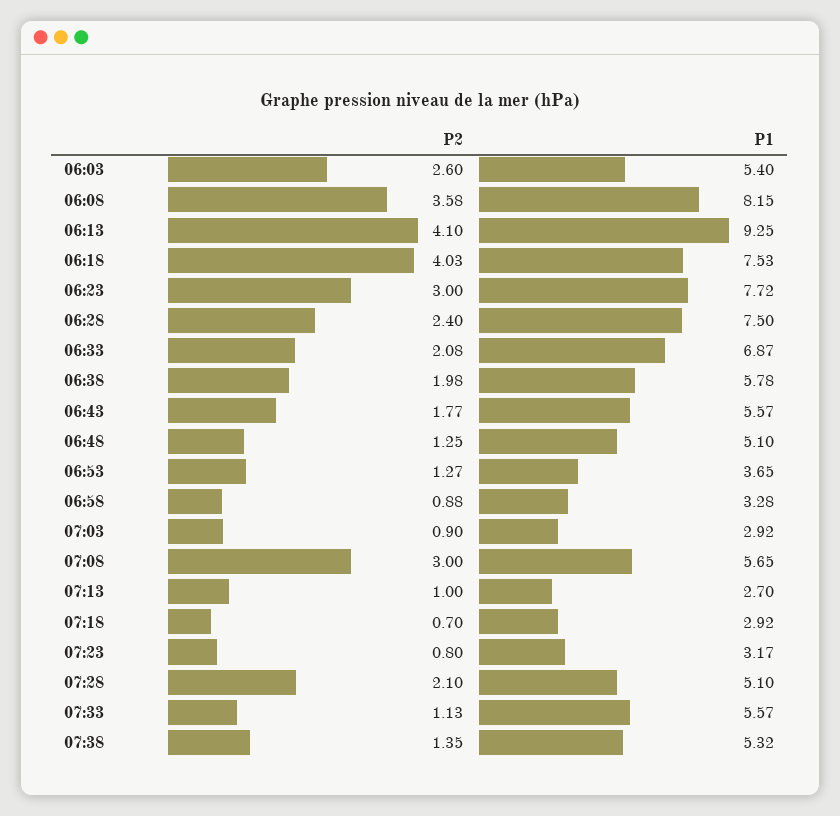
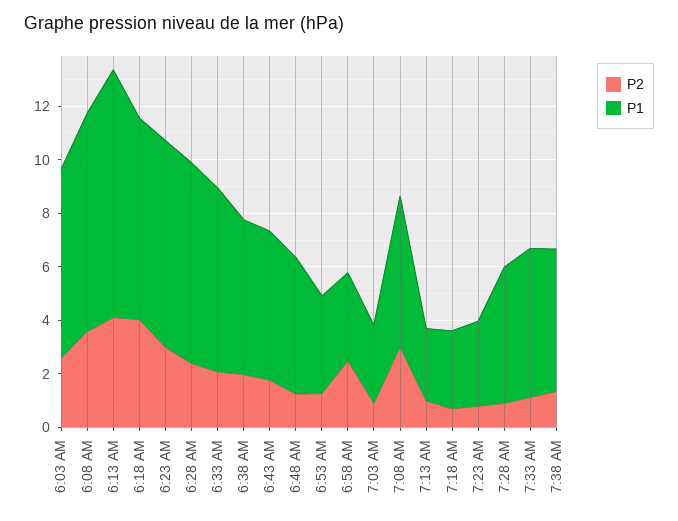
  {
    "P2": {
      "06:03": 2.6,
      "06:08": 3.58,
      "06:13": 4.1,
      "06:18": 4.03,
      "06:23": 3,
      "06:28": 2.4,
      "06:33": 2.08,
      "06:38": 1.98,
      "06:43": 1.77,
      "06:48": 1.25,
      "06:53": 1.27,
-     "06:58": 0.88,
+     "06:58": 2.5,
      "07:03": 0.9,
      "07:08": 3,
      "07:13": 1,
      "07:18": 0.7,
      "07:23": 0.8,
-     "07:28": 2.1,
+     "07:28": 1,
      "07:33": 1.13,
      "07:38": 1.35
    },
    "P1": {
-     "06:03": 5.4,
+     "06:03": 7,
      "06:08": 8.15,
      "06:13": 9.25,
      "06:18": 7.53,
      "06:23": 7.72,
      "06:28": 7.5,
      "06:33": 6.87,
      "06:38": 5.78,
      "06:43": 5.57,
      "06:48": 5.1,
      "06:53": 3.65,
      "06:58": 3.28,
      "07:03": 2.92,
      "07:08": 5.65,
      "07:13": 2.7,
      "07:18": 2.92,
      "07:23": 3.17,
      "07:28": 5.1,
      "07:33": 5.57,
      "07:38": 5.32
    }
  }

